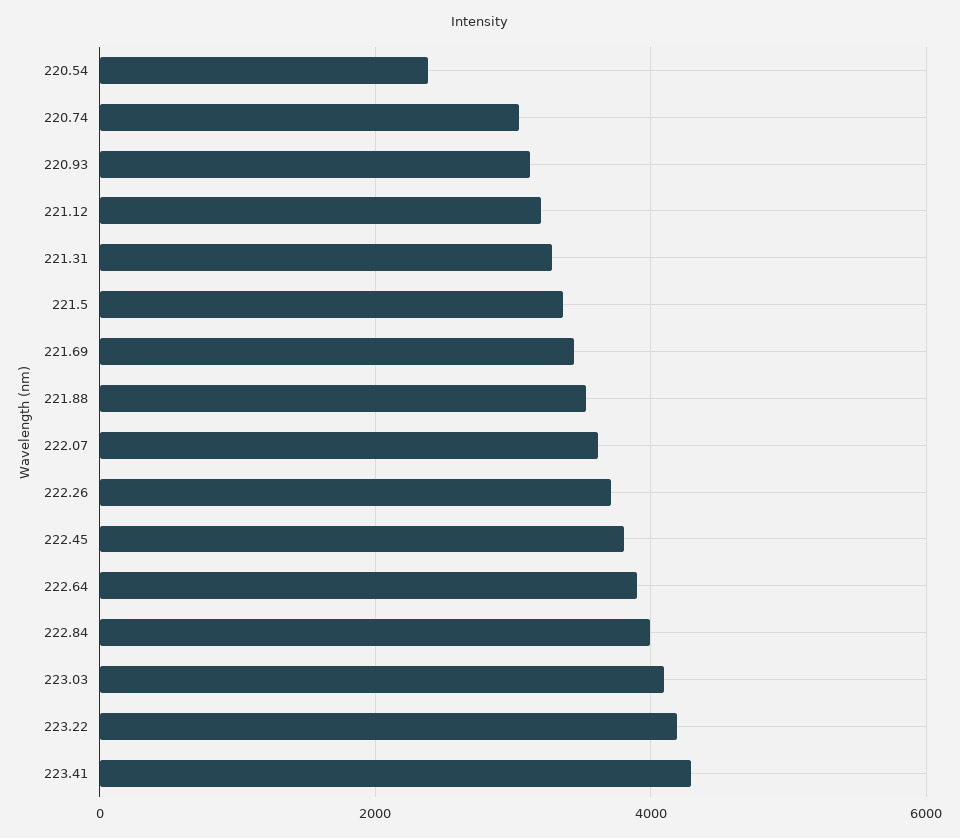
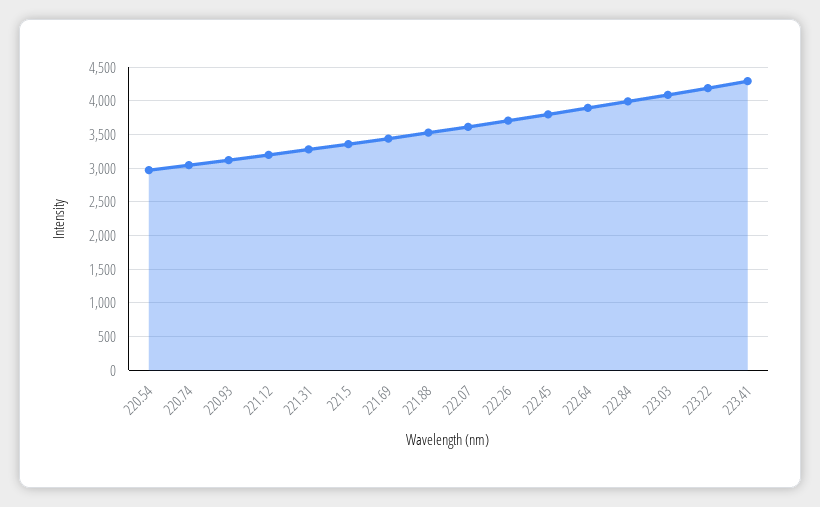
  {
-   "220.54": 2400,
+   "220.54": 3000,
    "220.74": 3000,
    "220.93": 3100,
    "221.12": 3200,
    "221.31": 3300,
    "221.5": 3400,
    "221.69": 3400,
    "221.88": 3500,
    "222.07": 3600,
    "222.26": 3700,
    "222.45": 3800,
    "222.64": 3900,
    "222.84": 4000,
    "223.03": 4100,
    "223.22": 4200,
    "223.41": 4300
  }

